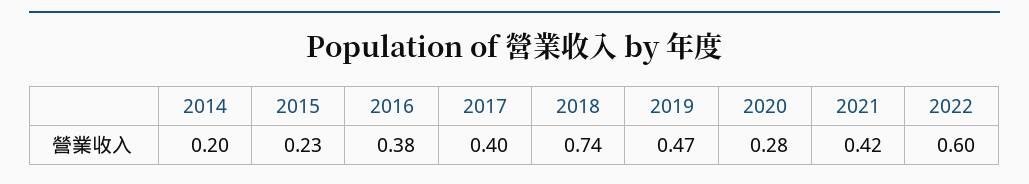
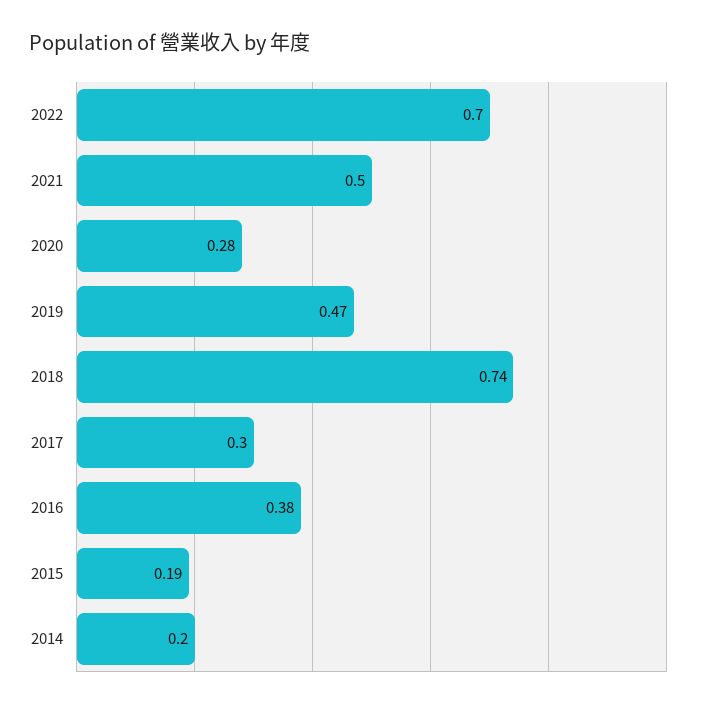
  {
    "2014": 0.2,
-   "2015": 0.23,
+   "2015": 0.19,
    "2016": 0.38,
-   "2017": 0.4,
+   "2017": 0.3,
    "2018": 0.74,
    "2019": 0.47,
    "2020": 0.28,
-   "2021": 0.42,
+   "2021": 0.5,
-   "2022": 0.6
+   "2022": 0.7
  }

